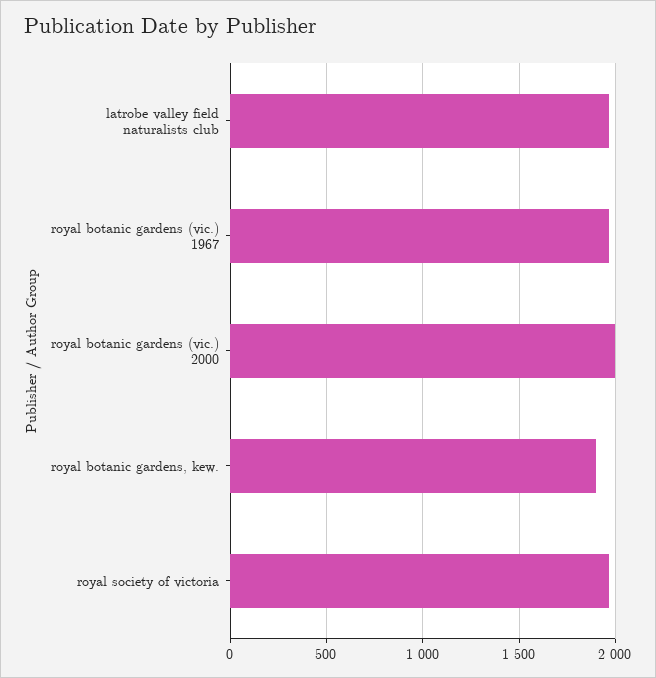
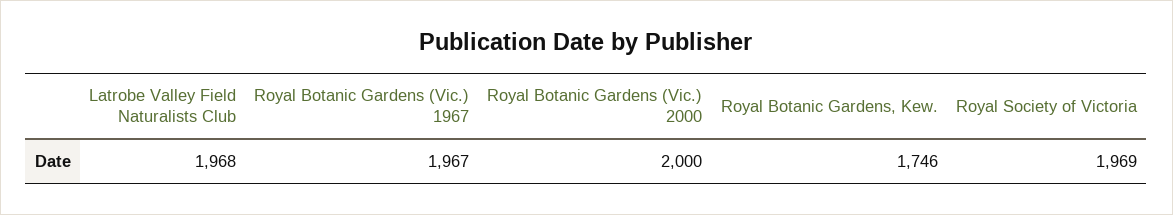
  {
    "latrobe valley field naturalists club": 1968,
    "royal botanic gardens (vic.) 1967": 1967,
    "royal botanic gardens (vic.) 2000": 2000,
-   "royal botanic gardens, kew.": 1900,
+   "royal botanic gardens, kew.": 1746,
    "royal society of victoria": 1969
  }

